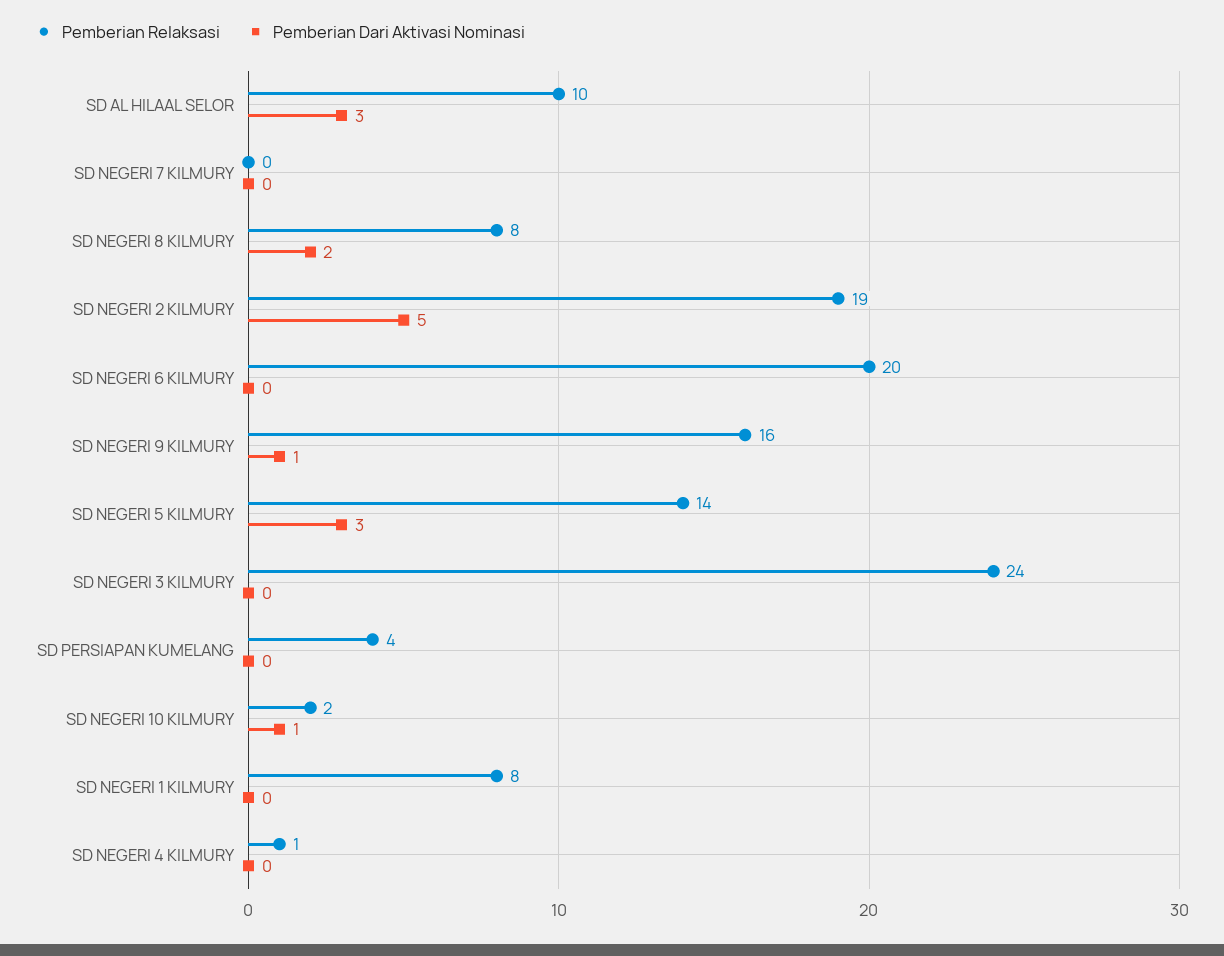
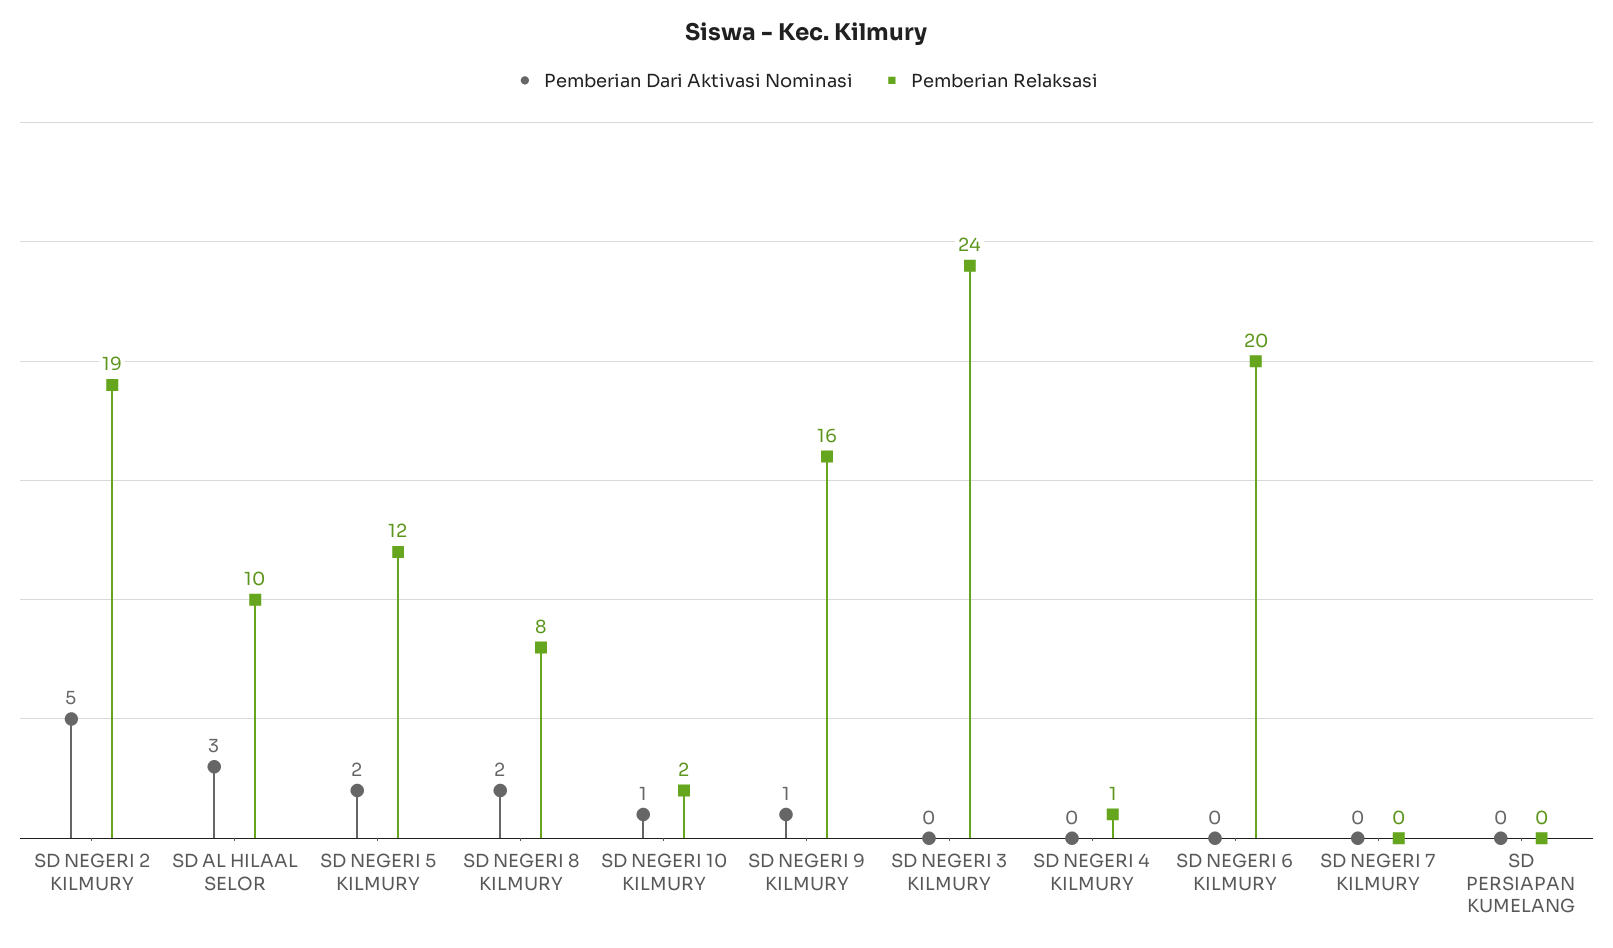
  {
    "Pemberian Relaksasi": {
      "SD AL HILAAL SELOR": 10,
      "SD NEGERI 7 KILMURY": 0,
      "SD NEGERI 8 KILMURY": 8,
      "SD NEGERI 2 KILMURY": 19,
      "SD NEGERI 6 KILMURY": 20,
      "SD NEGERI 9 KILMURY": 16,
-     "SD NEGERI 5 KILMURY": 14,
+     "SD NEGERI 5 KILMURY": 12,
      "SD NEGERI 3 KILMURY": 24,
-     "SD PERSIAPAN KUMELANG": 4,
+     "SD PERSIAPAN KUMELANG": 0,
      "SD NEGERI 10 KILMURY": 2,
-     "SD NEGERI 1 KILMURY": 8,
      "SD NEGERI 4 KILMURY": 1
    },
    "Pemberian Dari Aktivasi Nominasi": {
      "SD AL HILAAL SELOR": 3,
      "SD NEGERI 7 KILMURY": 0,
      "SD NEGERI 8 KILMURY": 2,
      "SD NEGERI 2 KILMURY": 5,
      "SD NEGERI 6 KILMURY": 0,
      "SD NEGERI 9 KILMURY": 1,
-     "SD NEGERI 5 KILMURY": 3,
+     "SD NEGERI 5 KILMURY": 2,
      "SD NEGERI 3 KILMURY": 0,
      "SD PERSIAPAN KUMELANG": 0,
      "SD NEGERI 10 KILMURY": 1,
-     "SD NEGERI 1 KILMURY": 0,
      "SD NEGERI 4 KILMURY": 0
    }
  }

